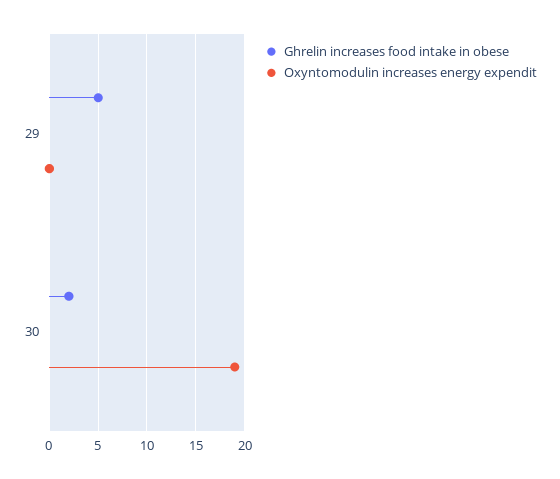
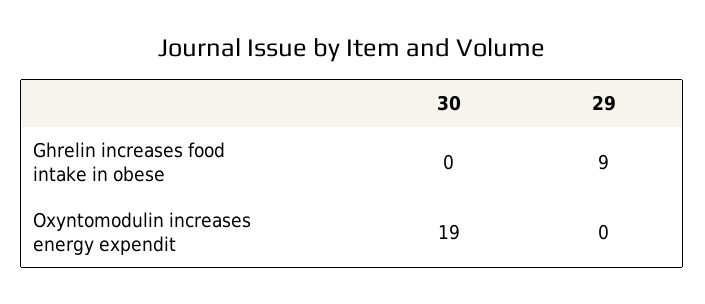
  {
    "Ghrelin increases food intake in obese": {
-     "29": 5,
+     "29": 9,
-     "30": 2
+     "30": 0
    },
    "Oxyntomodulin increases energy expendit": {
      "29": 0,
      "30": 19
    }
  }

